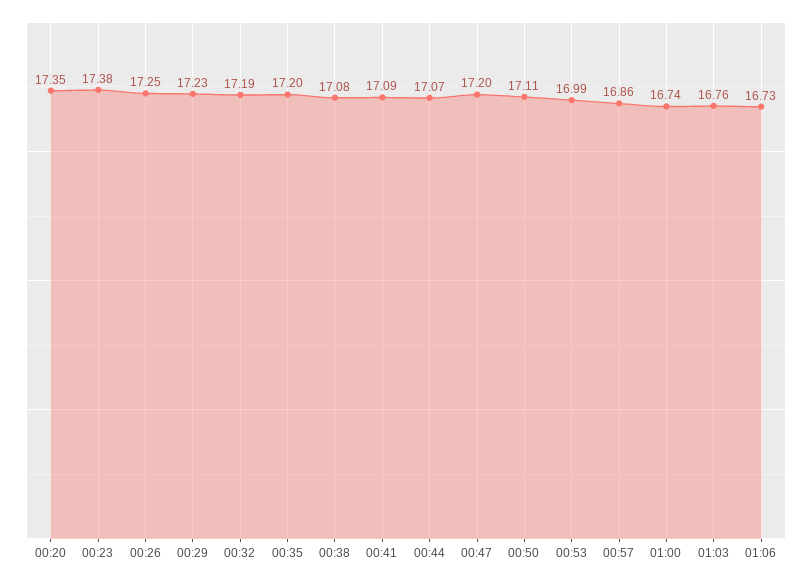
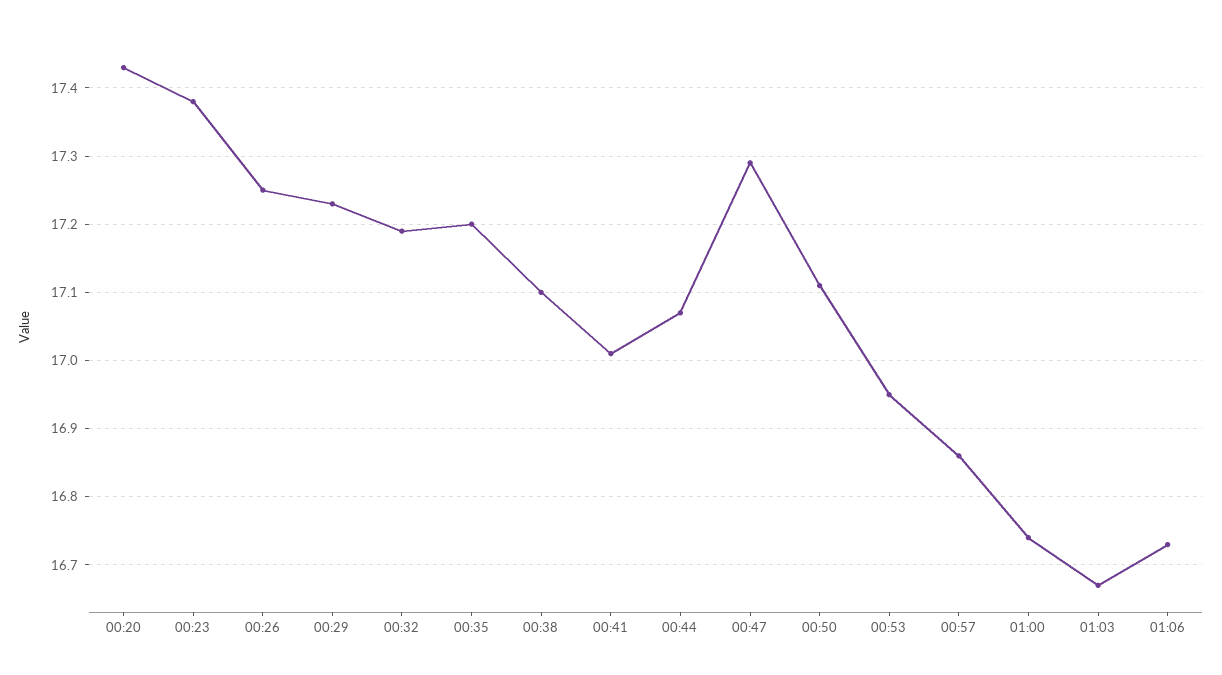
  {
-   "00:20": 17.35,
+   "00:20": 17.43,
    "00:23": 17.38,
    "00:26": 17.25,
    "00:29": 17.23,
    "00:32": 17.19,
    "00:35": 17.2,
-   "00:38": 17.08,
+   "00:38": 17.1,
-   "00:41": 17.09,
+   "00:41": 17.01,
    "00:44": 17.07,
-   "00:47": 17.2,
+   "00:47": 17.29,
    "00:50": 17.11,
-   "00:53": 16.99,
+   "00:53": 16.95,
    "00:57": 16.86,
    "01:00": 16.74,
-   "01:03": 16.76,
+   "01:03": 16.67,
    "01:06": 16.73
  }

